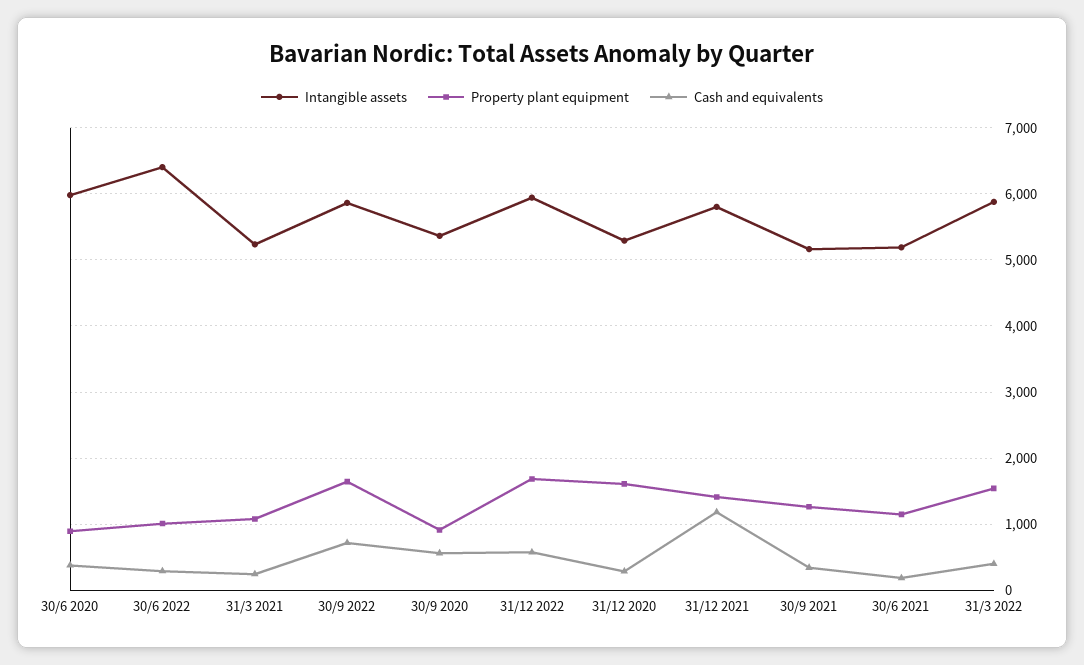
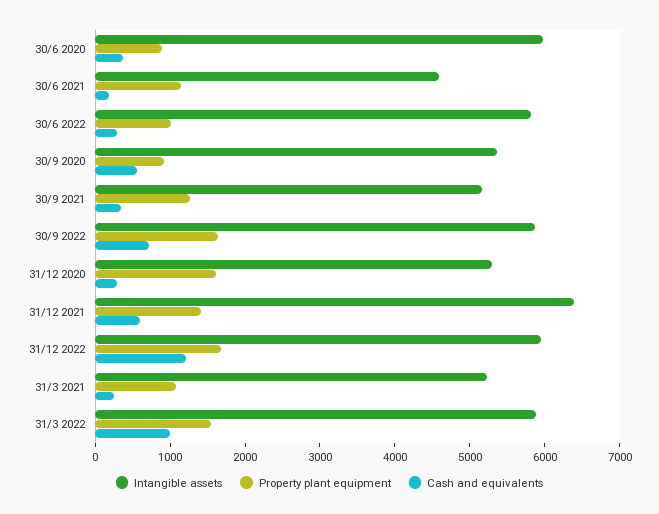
  {
    "Intangible assets": {
      "30/6 2020": 6000,
-     "30/6 2022": 6400,
+     "30/6 2022": 5800,
      "31/3 2021": 5200,
      "30/9 2022": 5900,
      "30/9 2020": 5400,
      "31/12 2022": 5900,
      "31/12 2020": 5300,
-     "31/12 2021": 5800,
+     "31/12 2021": 6400,
      "30/9 2021": 5200,
-     "30/6 2021": 5200,
+     "30/6 2021": 4600,
      "31/3 2022": 5900
    },
    "Property plant equipment": {
      "30/6 2020": 900,
      "30/6 2022": 1000,
      "31/3 2021": 1100,
      "30/9 2022": 1600,
      "30/9 2020": 900,
      "31/12 2022": 1700,
      "31/12 2020": 1600,
      "31/12 2021": 1400,
      "30/9 2021": 1300,
      "30/6 2021": 1100,
      "31/3 2022": 1500
    },
    "Cash and equivalents": {
      "30/6 2020": 400,
      "30/6 2022": 300,
      "31/3 2021": 200,
      "30/9 2022": 700,
      "30/9 2020": 600,
-     "31/12 2022": 600,
+     "31/12 2022": 1200,
      "31/12 2020": 300,
-     "31/12 2021": 1200,
+     "31/12 2021": 600,
      "30/9 2021": 300,
      "30/6 2021": 200,
-     "31/3 2022": 400
+     "31/3 2022": 1000
    }
  }

